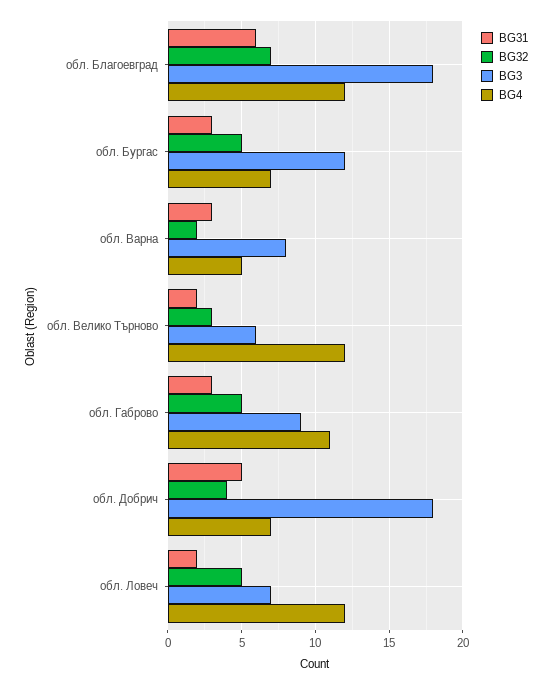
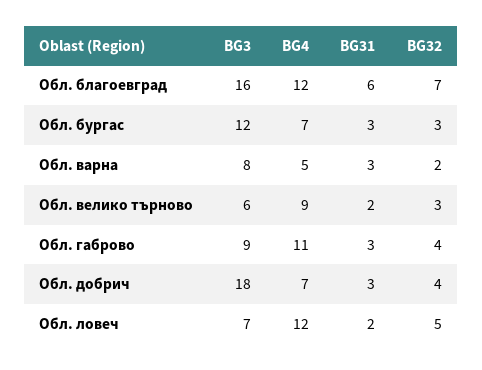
  {
    "BG31": {
      "обл. Благоевград": 6,
      "обл. Бургас": 3,
      "обл. Варна": 3,
      "обл. Велико Търново": 2,
      "обл. Габрово": 3,
-     "обл. Добрич": 5,
+     "обл. Добрич": 3,
      "обл. Ловеч": 2
    },
    "BG32": {
      "обл. Благоевград": 7,
-     "обл. Бургас": 5,
+     "обл. Бургас": 3,
      "обл. Варна": 2,
      "обл. Велико Търново": 3,
-     "обл. Габрово": 5,
+     "обл. Габрово": 4,
      "обл. Добрич": 4,
      "обл. Ловеч": 5
    },
    "BG3": {
-     "обл. Благоевград": 18,
+     "обл. Благоевград": 16,
      "обл. Бургас": 12,
      "обл. Варна": 8,
      "обл. Велико Търново": 6,
      "обл. Габрово": 9,
      "обл. Добрич": 18,
      "обл. Ловеч": 7
    },
    "BG4": {
      "обл. Благоевград": 12,
      "обл. Бургас": 7,
      "обл. Варна": 5,
-     "обл. Велико Търново": 12,
+     "обл. Велико Търново": 9,
      "обл. Габрово": 11,
      "обл. Добрич": 7,
      "обл. Ловеч": 12
    }
  }

